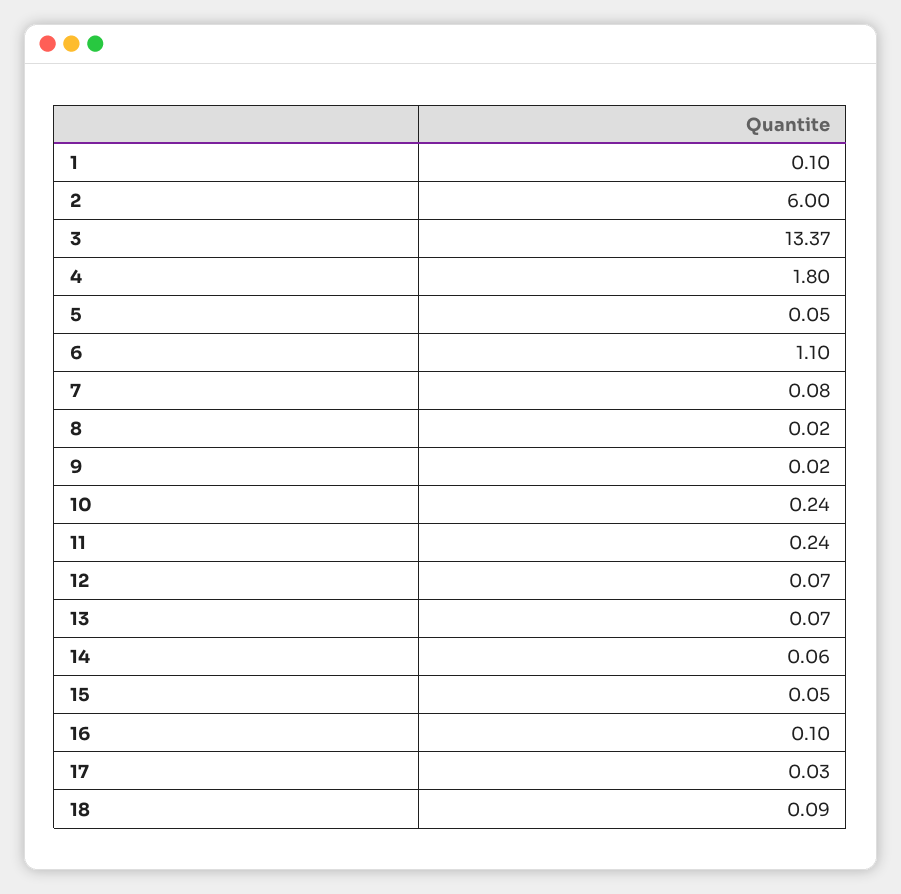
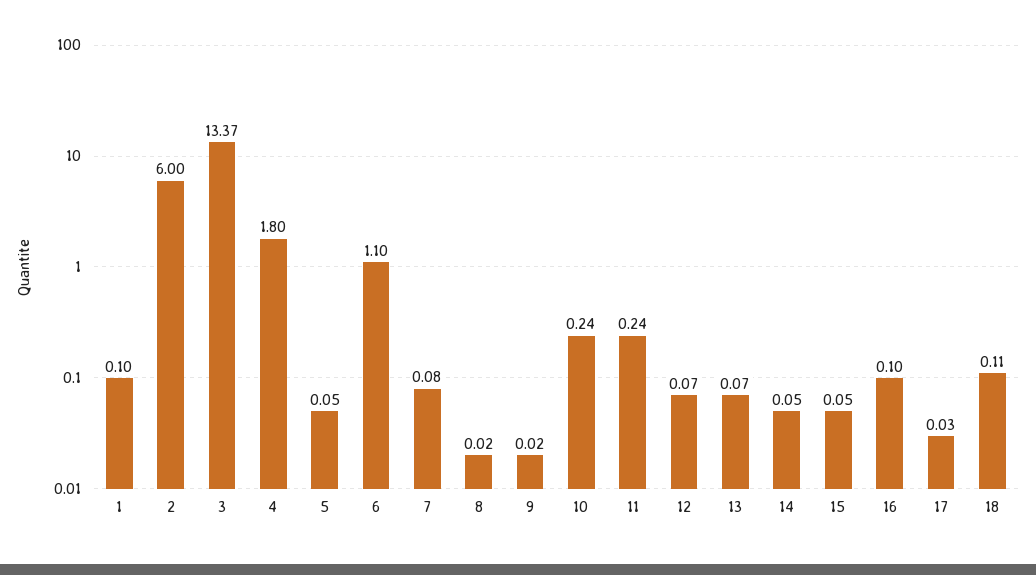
  {
    "1": 0.1,
    "2": 6,
    "3": 13.37,
    "4": 1.8,
    "5": 0.05,
    "6": 1.1,
    "7": 0.08,
    "8": 0.02,
    "9": 0.02,
    "10": 0.24,
    "11": 0.24,
    "12": 0.07,
    "13": 0.07,
-   "14": 0.06,
+   "14": 0.05,
    "15": 0.05,
    "16": 0.1,
    "17": 0.03,
-   "18": 0.09
+   "18": 0.11
  }

